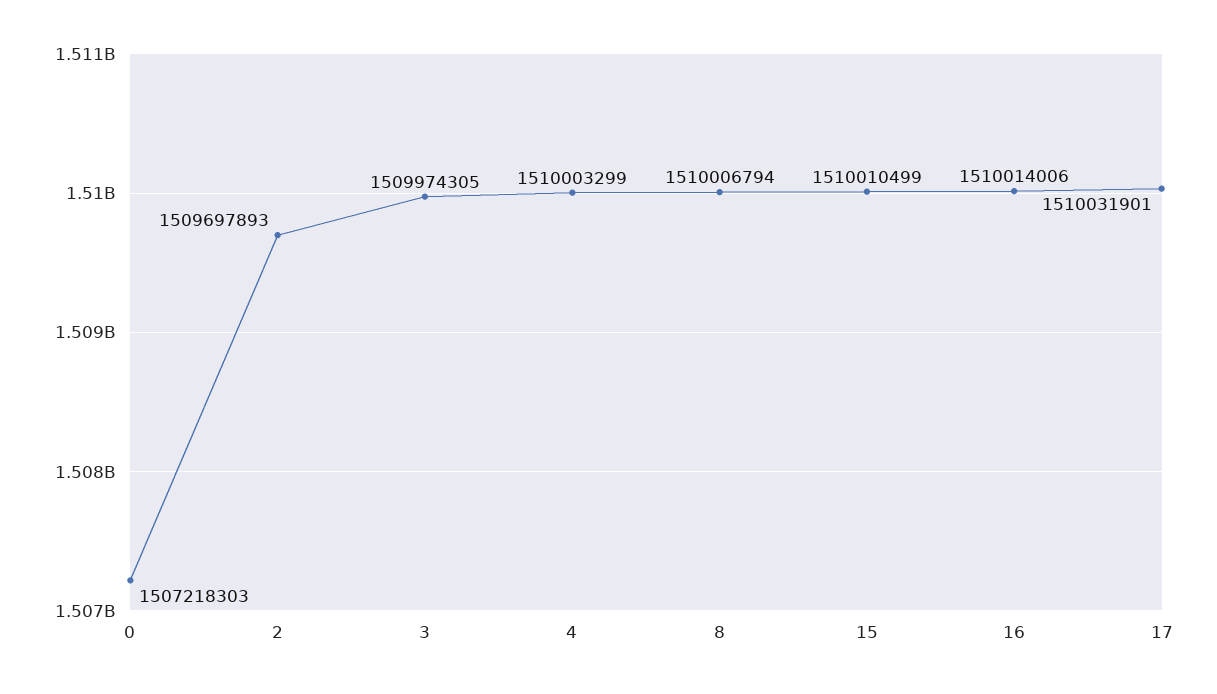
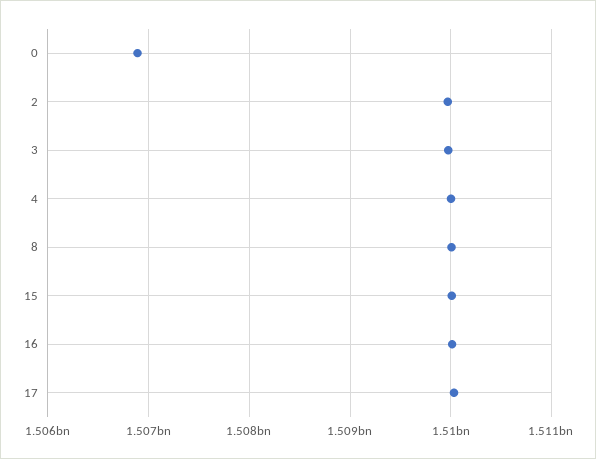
  {
-   "0": 1507218303,
+   "0": 1506900000,
-   "2": 1509697893,
+   "2": 1510000000,
    "3": 1509974305,
    "4": 1510003299,
    "8": 1510006794,
    "15": 1510010499,
    "16": 1510014006,
    "17": 1510031901
  }

